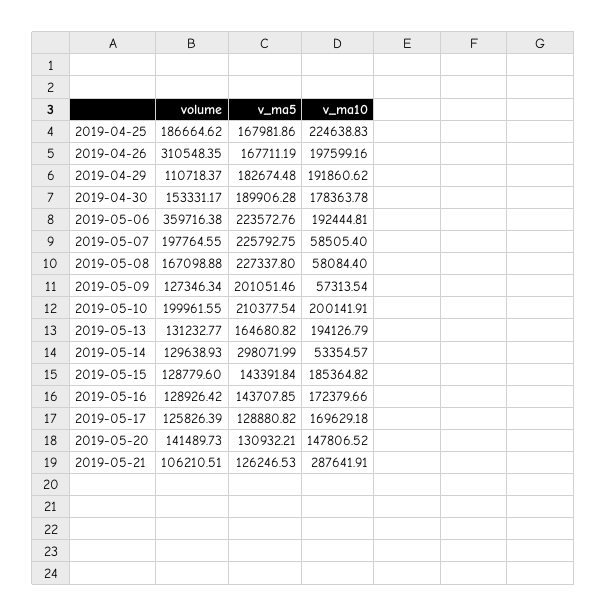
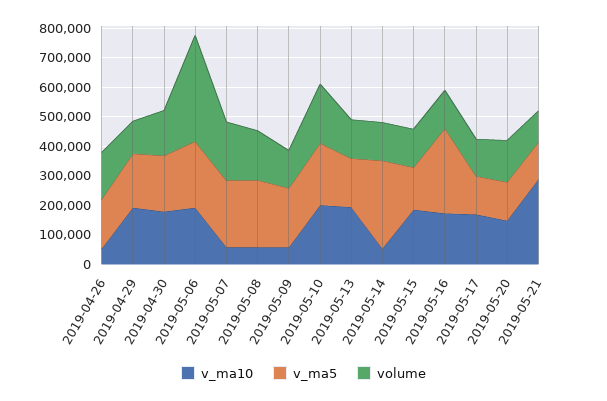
  {
    "volume": {
-     "2019-04-25": 186664.62,
-     "2019-04-26": 310548.35,
+     "2019-04-26": 150000,
      "2019-04-29": 110718.37,
      "2019-04-30": 153331.17,
      "2019-05-06": 359716.38,
      "2019-05-07": 197764.55,
      "2019-05-08": 167098.88,
      "2019-05-09": 127346.34,
      "2019-05-10": 199961.55,
      "2019-05-13": 131232.77,
      "2019-05-14": 129638.93,
      "2019-05-15": 128779.6,
      "2019-05-16": 128926.42,
      "2019-05-17": 125826.39,
      "2019-05-20": 141489.73,
      "2019-05-21": 106210.51
    },
    "v_ma5": {
-     "2019-04-25": 167981.86,
      "2019-04-26": 167711.19,
      "2019-04-29": 182674.48,
      "2019-04-30": 189906.28,
      "2019-05-06": 223572.76,
      "2019-05-07": 225792.75,
      "2019-05-08": 227337.8,
      "2019-05-09": 201051.46,
      "2019-05-10": 210377.54,
      "2019-05-13": 164680.82,
      "2019-05-14": 298071.99,
      "2019-05-15": 143391.84,
-     "2019-05-16": 143707.85,
+     "2019-05-16": 300000,
      "2019-05-17": 128880.82,
      "2019-05-20": 130932.21,
      "2019-05-21": 126246.53
    },
    "v_ma10": {
-     "2019-04-25": 224638.83,
-     "2019-04-26": 197599.16,
+     "2019-04-26": 50000,
      "2019-04-29": 191860.62,
      "2019-04-30": 178363.78,
      "2019-05-06": 192444.81,
      "2019-05-07": 58505.4,
      "2019-05-08": 58084.4,
      "2019-05-09": 57313.54,
      "2019-05-10": 200141.91,
      "2019-05-13": 194126.79,
      "2019-05-14": 53354.57,
      "2019-05-15": 185364.82,
      "2019-05-16": 172379.66,
      "2019-05-17": 169629.18,
      "2019-05-20": 147806.52,
      "2019-05-21": 287641.91
    }
  }

